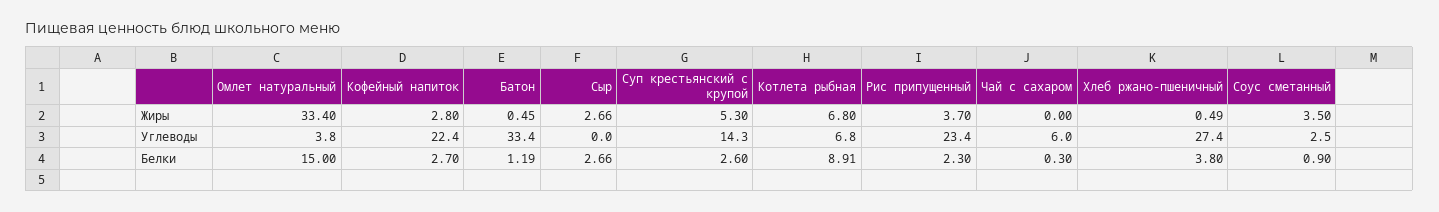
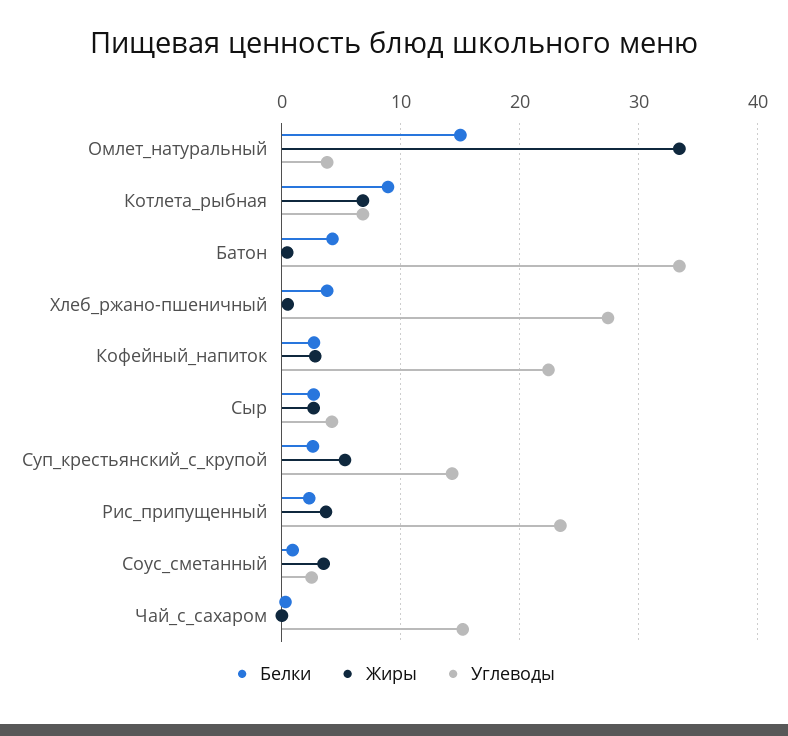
  {
    "Жиры": {
      "Омлет натуральный": 33.4,
      "Кофейный напиток": 2.8,
      "Батон": 0.45,
      "Сыр": 2.66,
      "Суп крестьянский с крупой": 5.3,
      "Котлета рыбная": 6.8,
      "Рис припущенный": 3.7,
      "Чай с сахаром": 0,
      "Хлеб ржано-пшеничный": 0.49,
      "Соус сметанный": 3.5
    },
    "Углеводы": {
      "Омлет натуральный": 3.8,
      "Кофейный напиток": 22.4,
      "Батон": 33.4,
-     "Сыр": 0,
+     "Сыр": 4,
      "Суп крестьянский с крупой": 14.3,
      "Котлета рыбная": 6.8,
      "Рис припущенный": 23.4,
-     "Чай с сахаром": 6,
+     "Чай с сахаром": 15,
      "Хлеб ржано-пшеничный": 27.4,
      "Соус сметанный": 2.5
    },
    "Белки": {
      "Омлет натуральный": 15,
      "Кофейный напиток": 2.7,
-     "Батон": 1.19,
+     "Батон": 4,
      "Сыр": 2.66,
      "Суп крестьянский с крупой": 2.6,
      "Котлета рыбная": 8.91,
      "Рис припущенный": 2.3,
      "Чай с сахаром": 0.3,
      "Хлеб ржано-пшеничный": 3.8,
      "Соус сметанный": 0.9
    }
  }

